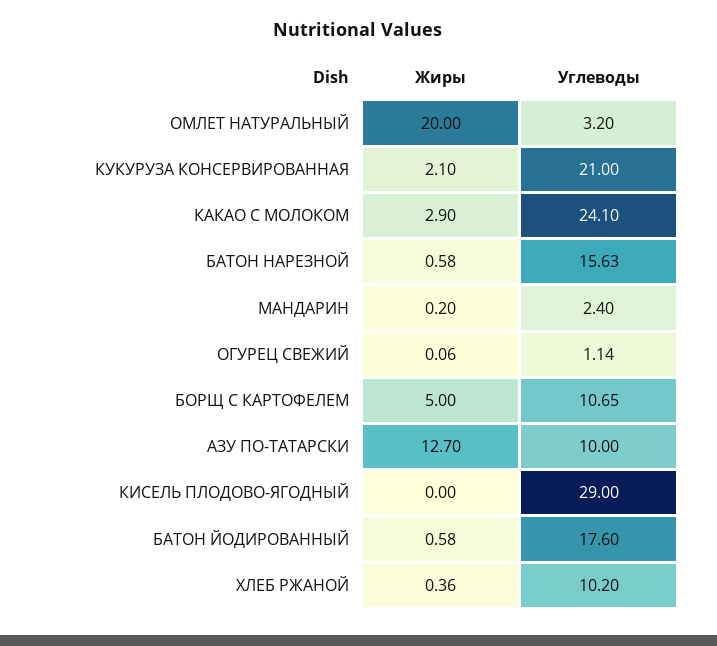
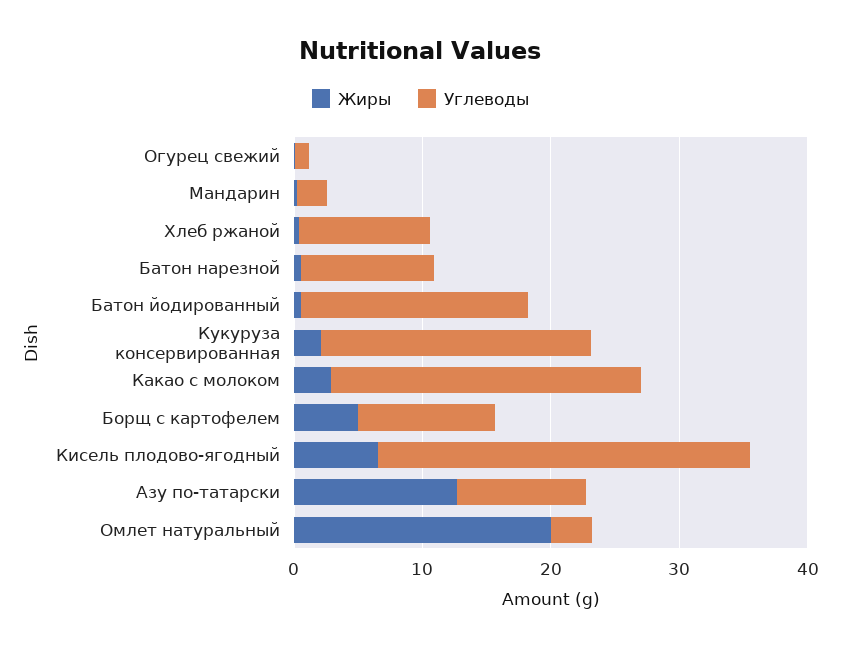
  {
    "Жиры": {
      "ОМЛЕТ НАТУРАЛЬНЫЙ": 20,
      "КУКУРУЗА КОНСЕРВИРОВАННАЯ": 2.1,
      "КАКАО С МОЛОКОМ": 2.9,
      "БАТОН НАРЕЗНОЙ": 0.58,
      "МАНДАРИН": 0.2,
      "ОГУРЕЦ СВЕЖИЙ": 0.06,
      "БОРЩ С КАРТОФЕЛЕМ": 5,
      "АЗУ ПО-ТАТАРСКИ": 12.7,
-     "КИСЕЛЬ ПЛОДОВО-ЯГОДНЫЙ": 0,
+     "КИСЕЛЬ ПЛОДОВО-ЯГОДНЫЙ": 6,
      "БАТОН ЙОДИРОВАННЫЙ": 0.58,
      "ХЛЕБ РЖАНОЙ": 0.36
    },
    "Углеводы": {
      "ОМЛЕТ НАТУРАЛЬНЫЙ": 3.2,
      "КУКУРУЗА КОНСЕРВИРОВАННАЯ": 21,
      "КАКАО С МОЛОКОМ": 24.1,
-     "БАТОН НАРЕЗНОЙ": 15.63,
+     "БАТОН НАРЕЗНОЙ": 10,
      "МАНДАРИН": 2.4,
      "ОГУРЕЦ СВЕЖИЙ": 1.14,
      "БОРЩ С КАРТОФЕЛЕМ": 10.65,
      "АЗУ ПО-ТАТАРСКИ": 10,
      "КИСЕЛЬ ПЛОДОВО-ЯГОДНЫЙ": 29,
      "БАТОН ЙОДИРОВАННЫЙ": 17.6,
      "ХЛЕБ РЖАНОЙ": 10.2
    }
  }

